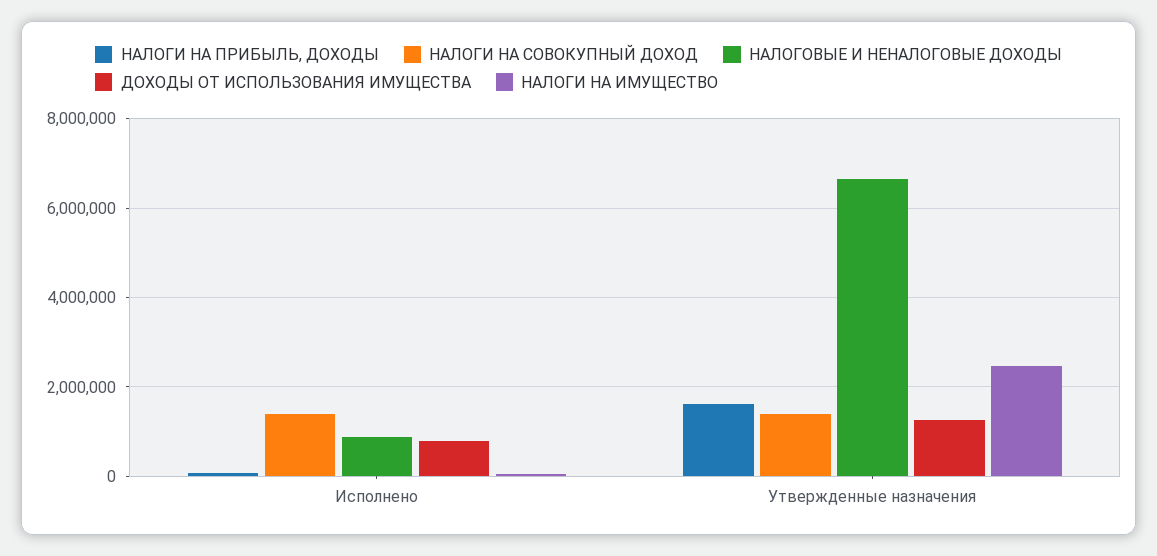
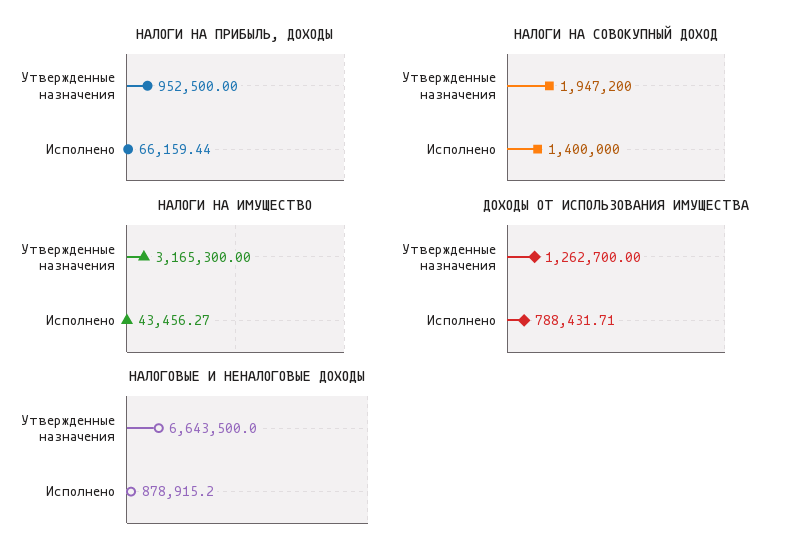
  {
    "НАЛОГИ НА ПРИБЫЛЬ, ДОХОДЫ": {
      "Исполнено": 66159.44,
-     "Утвержденные назначения": 1600000
+     "Утвержденные назначения": 952500
    },
    "НАЛОГИ НА СОВОКУПНЫЙ ДОХОД": {
      "Исполнено": 1400000,
-     "Утвержденные назначения": 1400000
+     "Утвержденные назначения": 1947200
    },
    "НАЛОГОВЫЕ И НЕНАЛОГОВЫЕ ДОХОДЫ": {
      "Исполнено": 878915.2,
      "Утвержденные назначения": 6643500
    },
    "ДОХОДЫ ОТ ИСПОЛЬЗОВАНИЯ ИМУЩЕСТВА": {
      "Исполнено": 788431.71,
      "Утвержденные назначения": 1262700
    },
    "НАЛОГИ НА ИМУЩЕСТВО": {
      "Исполнено": 43456.27,
-     "Утвержденные назначения": 2400000
+     "Утвержденные назначения": 3165300
    }
  }

